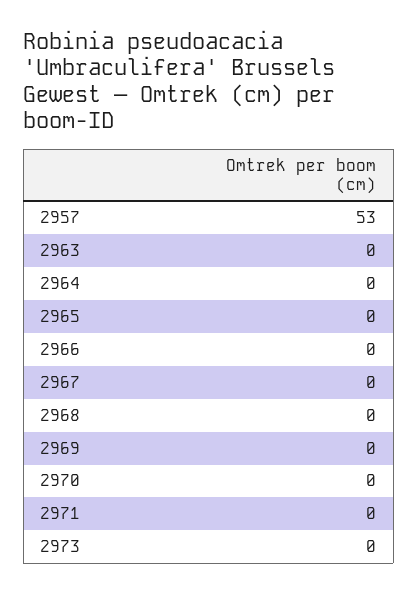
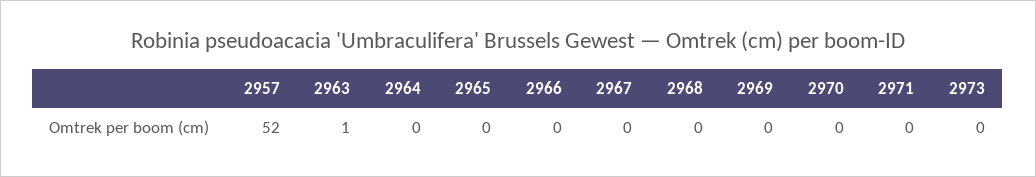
  {
-   "2957": 53,
+   "2957": 52,
-   "2963": 0,
+   "2963": 1,
    "2964": 0,
    "2965": 0,
    "2966": 0,
    "2967": 0,
    "2968": 0,
    "2969": 0,
    "2970": 0,
    "2971": 0,
    "2973": 0
  }

